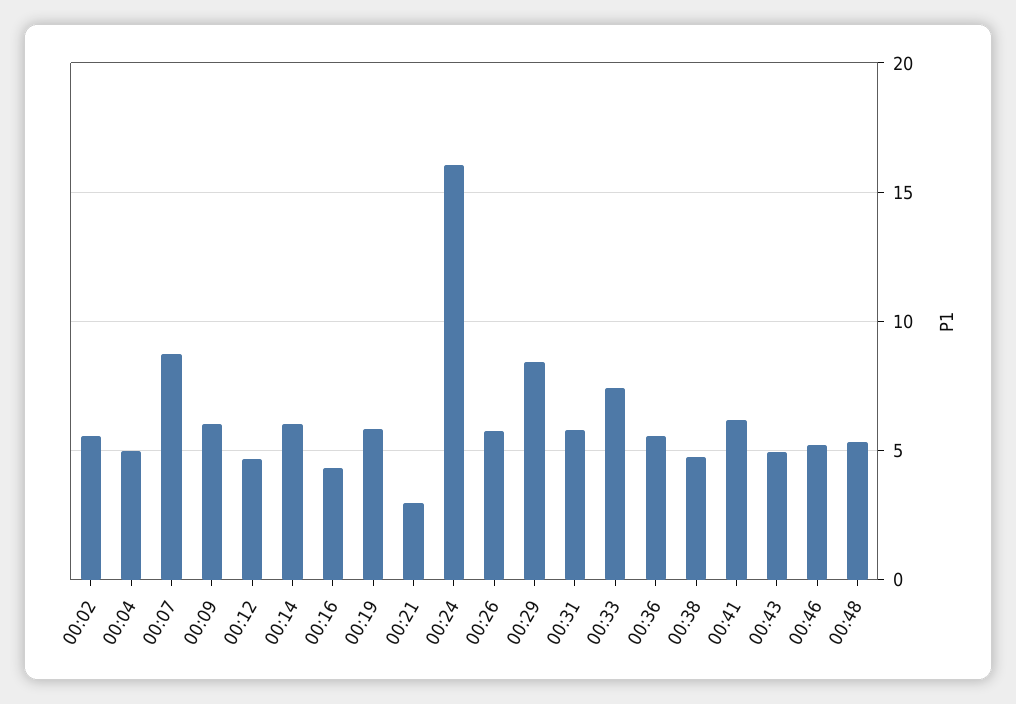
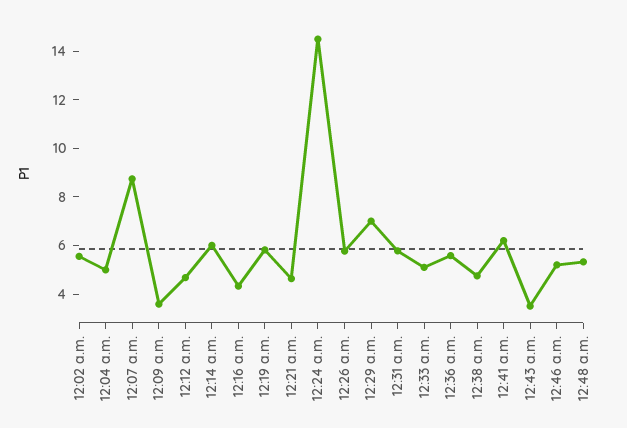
  {
    "00:02": 5.5,
    "00:04": 5,
    "00:07": 9,
-   "00:09": 6,
+   "00:09": 3.5,
    "00:12": 4.5,
    "00:14": 6,
    "00:16": 4.5,
    "00:19": 6,
-   "00:21": 3,
+   "00:21": 4.5,
-   "00:24": 16,
+   "00:24": 14.5,
    "00:26": 6,
-   "00:29": 8.5,
+   "00:29": 7,
    "00:31": 6,
-   "00:33": 7.5,
+   "00:33": 5,
    "00:36": 5.5,
    "00:38": 5,
    "00:41": 6,
-   "00:43": 5,
+   "00:43": 3.5,
    "00:46": 5,
    "00:48": 5.5
  }

